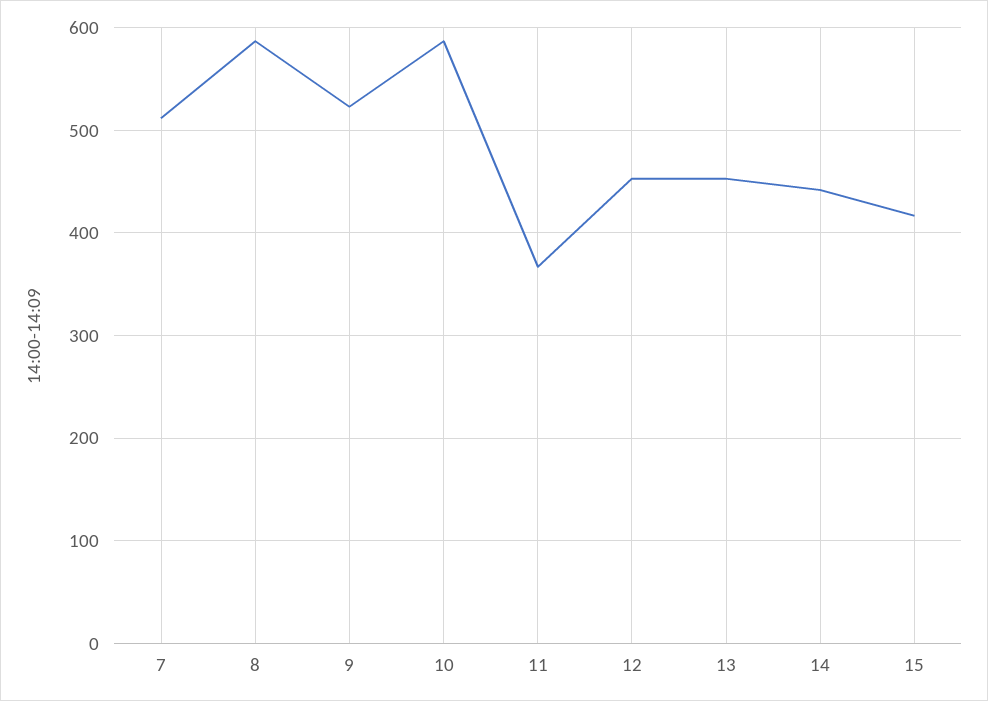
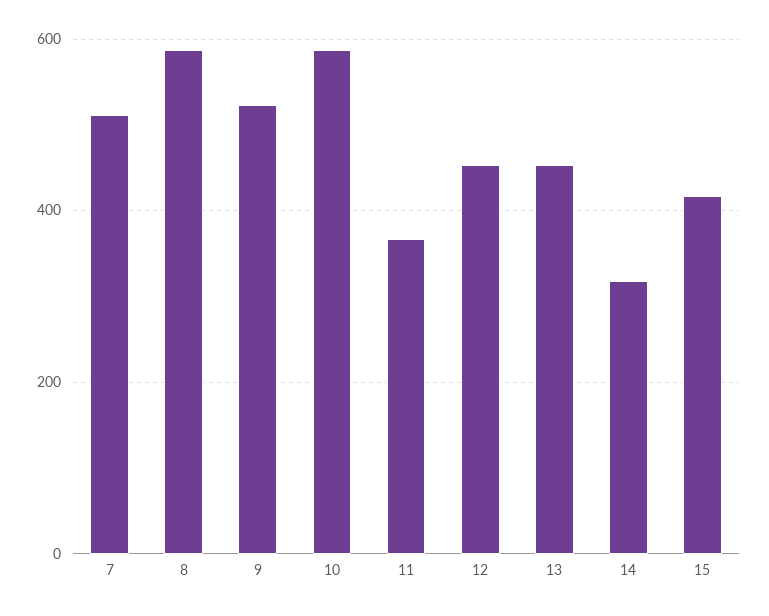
  {
    "7": 510,
    "8": 590,
    "9": 520,
    "10": 590,
    "11": 370,
    "12": 450,
    "13": 450,
-   "14": 440,
+   "14": 320,
    "15": 420
  }

